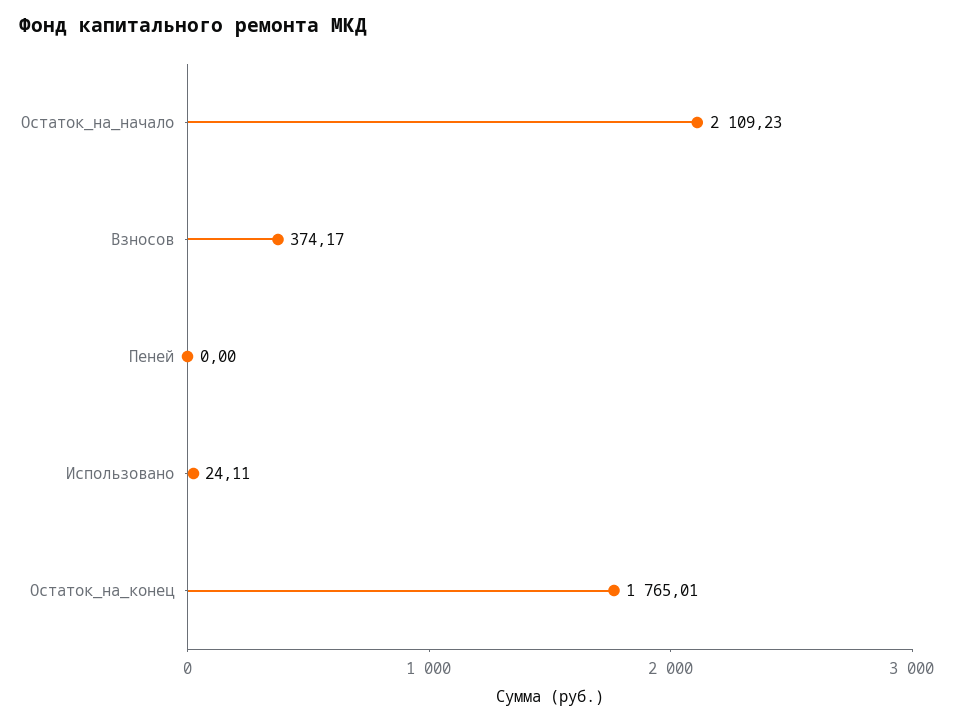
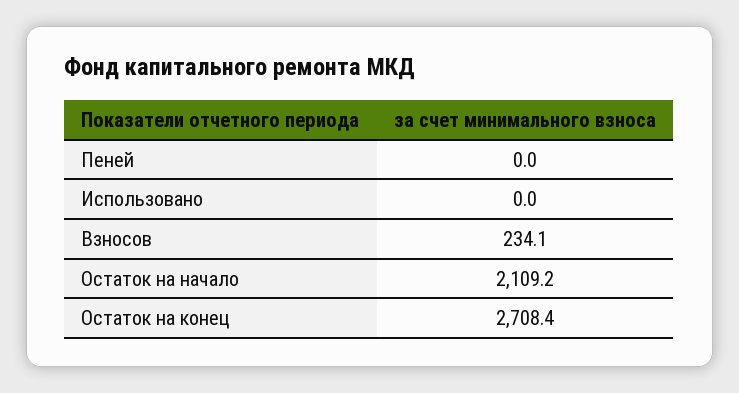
  {
    "Остаток_на_начало": 2109.23,
-   "Взносов": 374.17,
+   "Взносов": 234.1,
    "Пеней": 0,
-   "Использовано": 24.11,
+   "Использовано": 0,
-   "Остаток_на_конец": 1765.01
+   "Остаток_на_конец": 2708.4
  }

